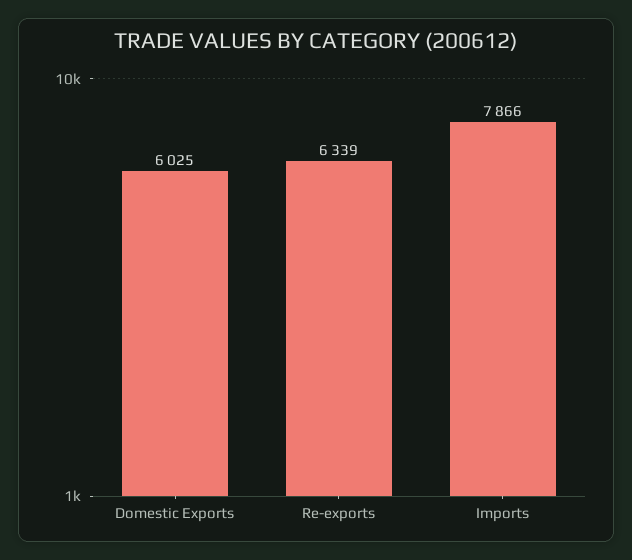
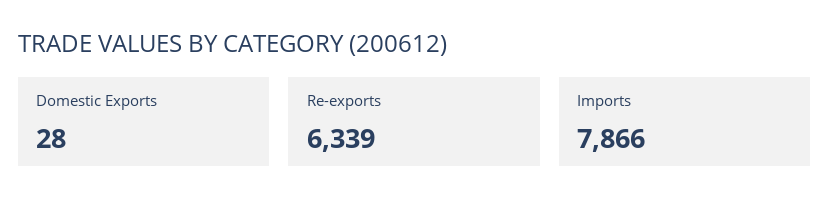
  {
-   "Domestic Exports": 6025,
+   "Domestic Exports": 28,
    "Re-exports": 6339,
    "Imports": 7866
  }

